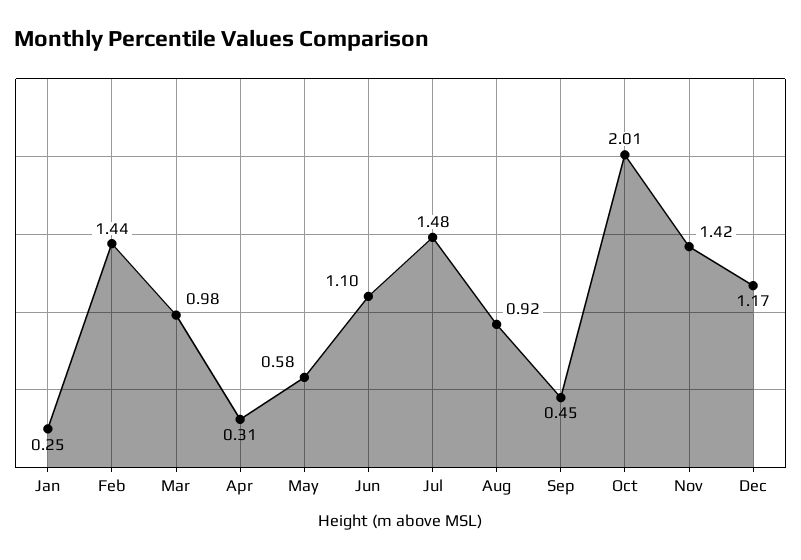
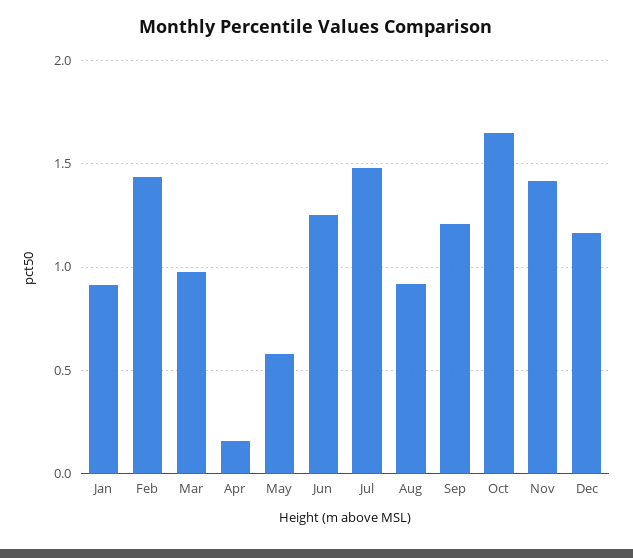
  {
-   "Jan": 0.25,
+   "Jan": 0.9,
    "Feb": 1.44,
    "Mar": 0.98,
-   "Apr": 0.31,
+   "Apr": 0.15,
    "May": 0.58,
-   "Jun": 1.1,
+   "Jun": 1.25,
    "Jul": 1.48,
    "Aug": 0.92,
-   "Sep": 0.45,
+   "Sep": 1.2,
-   "Oct": 2.01,
+   "Oct": 1.65,
    "Nov": 1.42,
    "Dec": 1.17
  }

